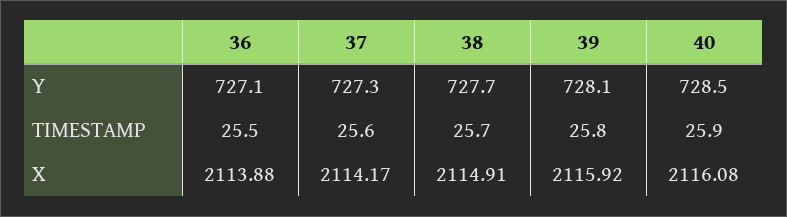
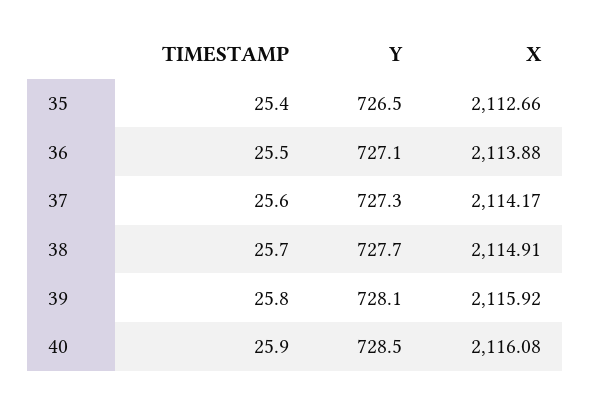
  {
    "36": {
      "Y": 727.1,
      "TIMESTAMP": 25.5,
      "X": 2113.88
    },
    "37": {
      "Y": 727.3,
      "TIMESTAMP": 25.6,
      "X": 2114.17
    },
    "38": {
      "Y": 727.7,
      "TIMESTAMP": 25.7,
      "X": 2114.91
    },
    "39": {
      "Y": 728.1,
      "TIMESTAMP": 25.8,
      "X": 2115.92
    },
    "40": {
      "Y": 728.5,
      "TIMESTAMP": 25.9,
      "X": 2116.08
-   }
+   },
+   "35": {
+     "TIMESTAMP": 25.4,
+     "Y": 726.5,
+     "X": 2112.66
+   }
  }

